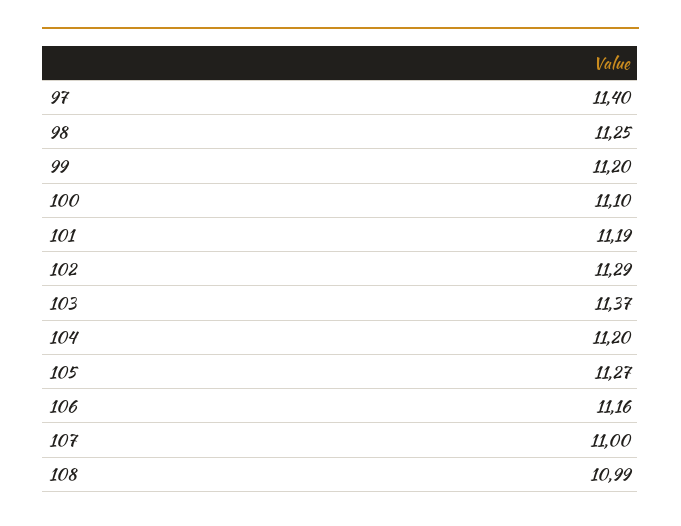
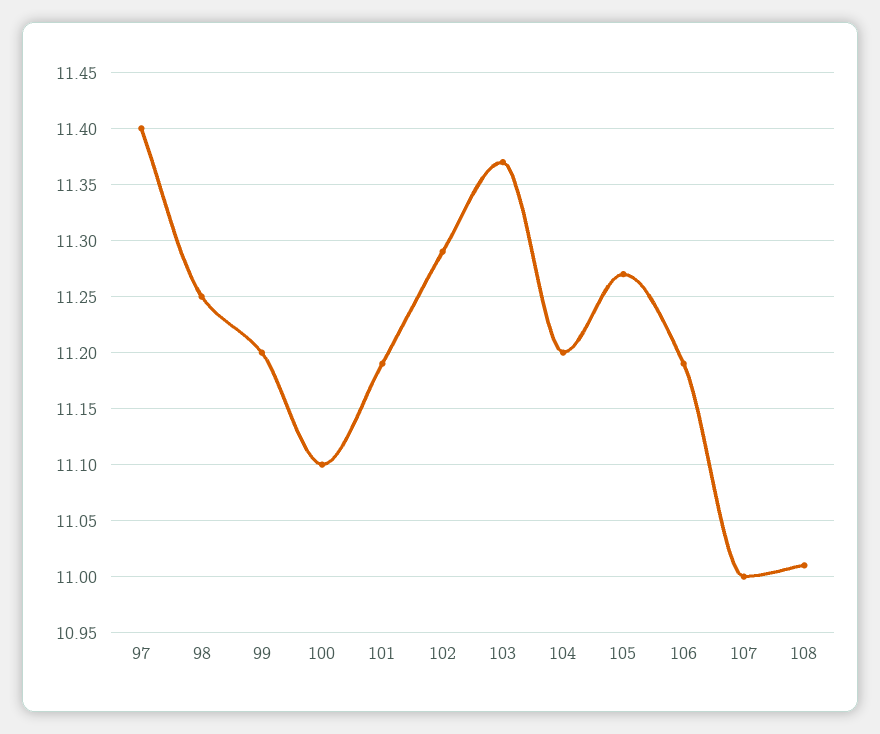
  {
    "97": 11.4,
    "98": 11.25,
    "99": 11.2,
    "100": 11.1,
    "101": 11.19,
    "102": 11.29,
    "103": 11.37,
    "104": 11.2,
    "105": 11.27,
-   "106": 11.16,
+   "106": 11.19,
    "107": 11,
-   "108": 10.99
+   "108": 11.01
  }

